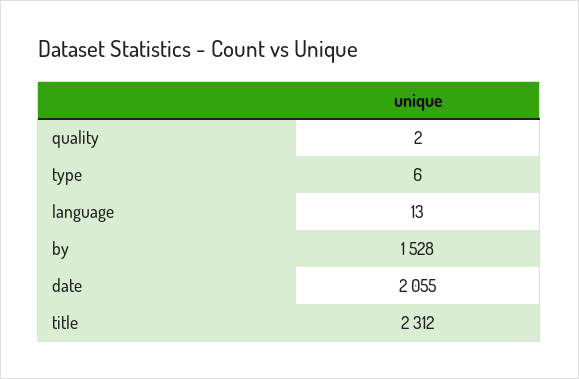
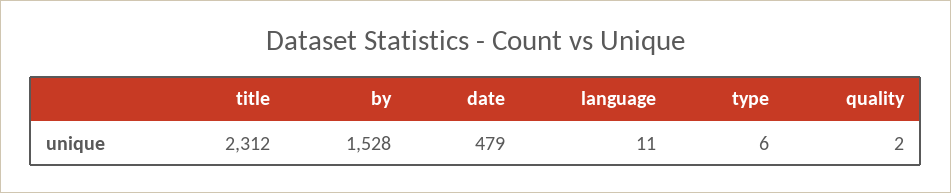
  {
    "quality": 2,
    "type": 6,
-   "language": 13,
+   "language": 11,
    "by": 1528,
-   "date": 2055,
+   "date": 479,
    "title": 2312
  }

